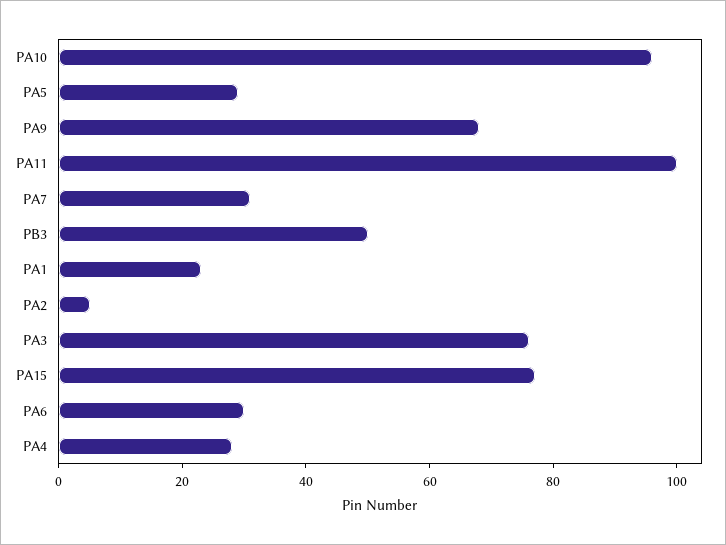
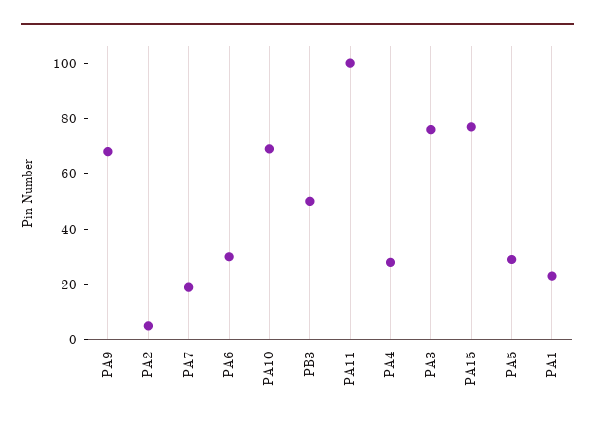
  {
-   "PA10": 95,
+   "PA10": 70,
    "PA5": 30,
    "PA9": 70,
    "PA11": 100,
-   "PA7": 30,
+   "PA7": 20,
    "PB3": 50,
    "PA1": 25,
    "PA2": 5,
    "PA3": 75,
    "PA15": 75,
    "PA6": 30,
    "PA4": 30
  }

